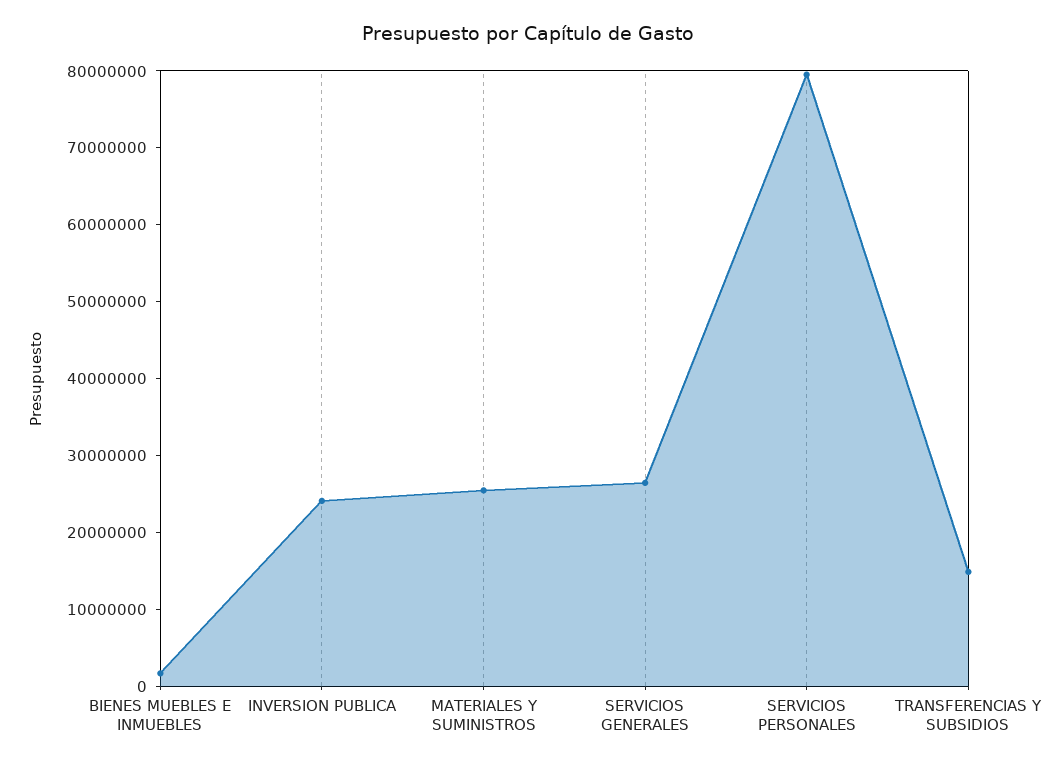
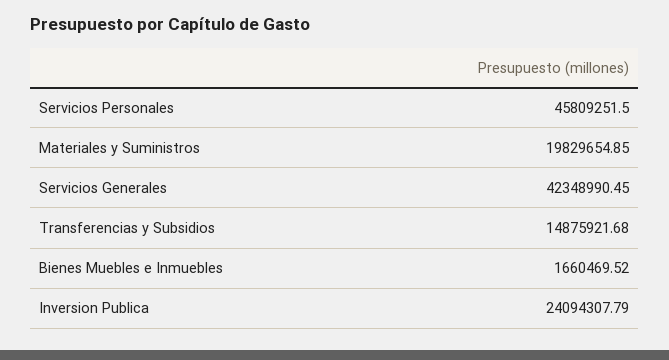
  {
    "BIENES MUEBLES E INMUEBLES": 1660469.52,
    "INVERSION PUBLICA": 24094307.79,
-   "MATERIALES Y SUMINISTROS": 26000000,
+   "MATERIALES Y SUMINISTROS": 19829654.85,
-   "SERVICIOS GENERALES": 26000000,
+   "SERVICIOS GENERALES": 42348990.45,
-   "SERVICIOS PERSONALES": 80000000,
+   "SERVICIOS PERSONALES": 45809251.5,
    "TRANSFERENCIAS Y SUBSIDIOS": 14875921.68
  }

